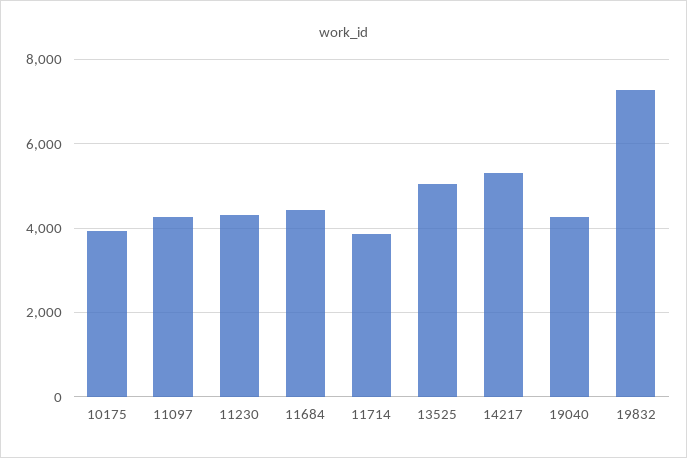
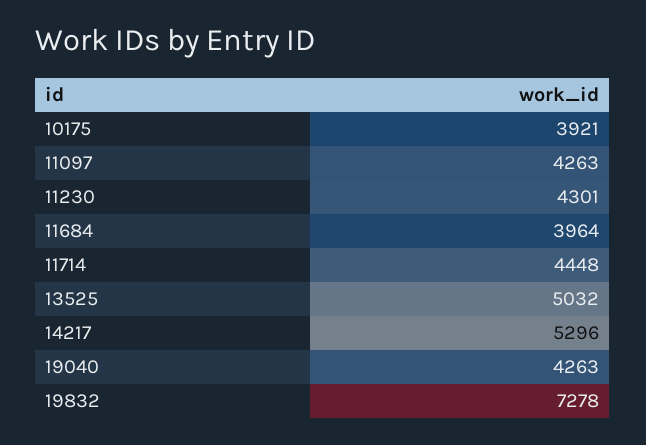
  {
    "10175": 3921,
    "11097": 4263,
    "11230": 4301,
-   "11684": 4400,
+   "11684": 3964,
-   "11714": 3800,
+   "11714": 4448,
    "13525": 5032,
    "14217": 5296,
    "19040": 4263,
    "19832": 7278
  }

